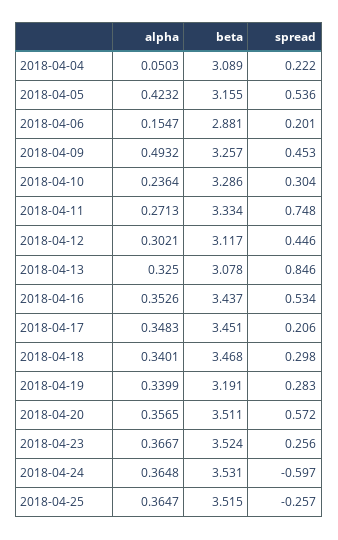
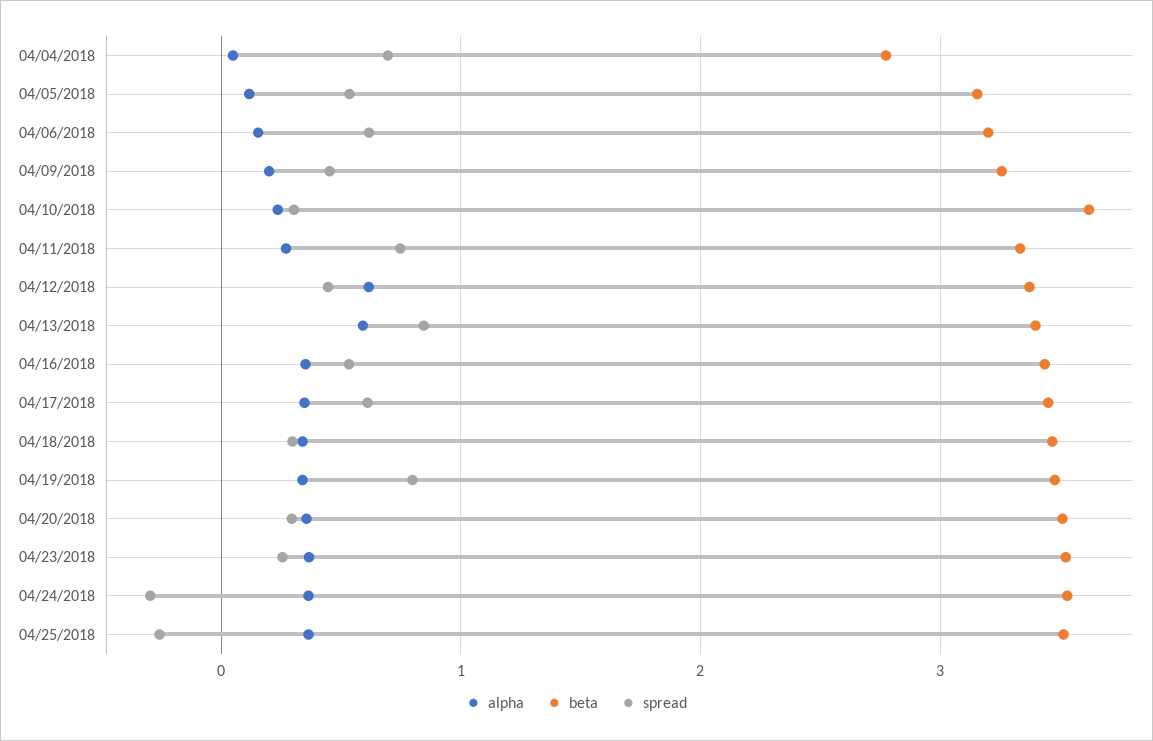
  {
    "alpha": {
      "2018-04-04": 0.0503,
-     "2018-04-05": 0.4232,
+     "2018-04-05": 0.1,
      "2018-04-06": 0.1547,
-     "2018-04-09": 0.4932,
+     "2018-04-09": 0.2,
      "2018-04-10": 0.2364,
      "2018-04-11": 0.2713,
-     "2018-04-12": 0.3021,
+     "2018-04-12": 0.6,
-     "2018-04-13": 0.325,
+     "2018-04-13": 0.6,
      "2018-04-16": 0.3526,
      "2018-04-17": 0.3483,
      "2018-04-18": 0.3401,
      "2018-04-19": 0.3399,
      "2018-04-20": 0.3565,
      "2018-04-23": 0.3667,
      "2018-04-24": 0.3648,
      "2018-04-25": 0.3647
    },
    "beta": {
-     "2018-04-04": 3.089,
+     "2018-04-04": 2.8,
      "2018-04-05": 3.155,
-     "2018-04-06": 2.881,
+     "2018-04-06": 3.2,
      "2018-04-09": 3.257,
-     "2018-04-10": 3.286,
+     "2018-04-10": 3.6,
      "2018-04-11": 3.334,
-     "2018-04-12": 3.117,
+     "2018-04-12": 3.4,
-     "2018-04-13": 3.078,
+     "2018-04-13": 3.4,
      "2018-04-16": 3.437,
      "2018-04-17": 3.451,
      "2018-04-18": 3.468,
-     "2018-04-19": 3.191,
+     "2018-04-19": 3.5,
      "2018-04-20": 3.511,
      "2018-04-23": 3.524,
      "2018-04-24": 3.531,
      "2018-04-25": 3.515
    },
    "spread": {
-     "2018-04-04": 0.222,
+     "2018-04-04": 0.7,
      "2018-04-05": 0.536,
-     "2018-04-06": 0.201,
+     "2018-04-06": 0.6,
      "2018-04-09": 0.453,
      "2018-04-10": 0.304,
      "2018-04-11": 0.748,
      "2018-04-12": 0.446,
      "2018-04-13": 0.846,
      "2018-04-16": 0.534,
-     "2018-04-17": 0.206,
+     "2018-04-17": 0.6,
      "2018-04-18": 0.298,
-     "2018-04-19": 0.283,
+     "2018-04-19": 0.8,
-     "2018-04-20": 0.572,
+     "2018-04-20": 0.3,
      "2018-04-23": 0.256,
-     "2018-04-24": -0.597,
+     "2018-04-24": -0.3,
      "2018-04-25": -0.257
    }
  }

